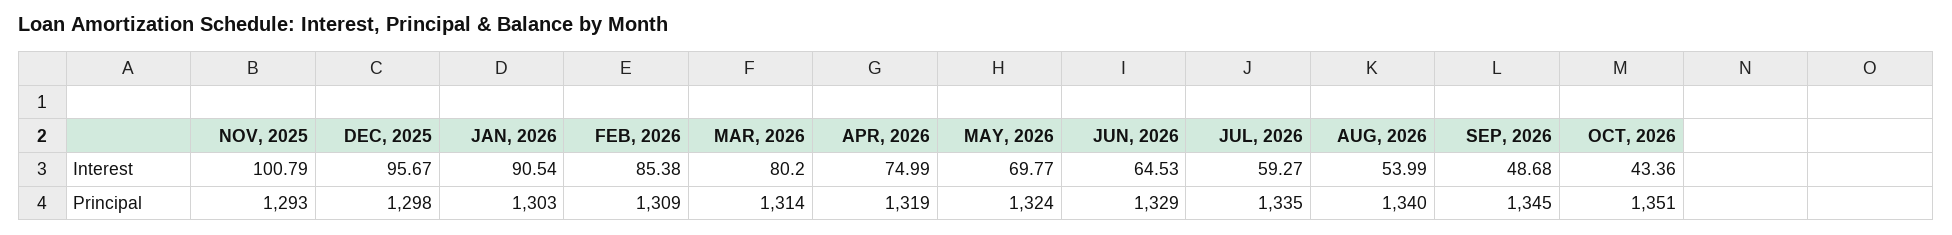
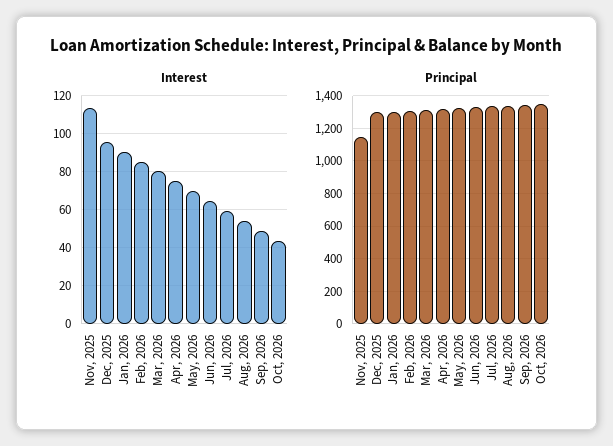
  {
    "Interest": {
-     "NOV, 2025": 100.79,
+     "NOV, 2025": 115,
      "DEC, 2025": 95.67,
      "JAN, 2026": 90.54,
      "FEB, 2026": 85.38,
      "MAR, 2026": 80.2,
      "APR, 2026": 74.99,
      "MAY, 2026": 69.77,
      "JUN, 2026": 64.53,
      "JUL, 2026": 59.27,
      "AUG, 2026": 53.99,
      "SEP, 2026": 48.68,
      "OCT, 2026": 43.36
    },
    "Principal": {
-     "NOV, 2025": 1293,
+     "NOV, 2025": 1150,
      "DEC, 2025": 1298,
      "JAN, 2026": 1303,
      "FEB, 2026": 1309,
      "MAR, 2026": 1314,
      "APR, 2026": 1319,
      "MAY, 2026": 1324,
      "JUN, 2026": 1329,
      "JUL, 2026": 1335,
      "AUG, 2026": 1340,
      "SEP, 2026": 1345,
      "OCT, 2026": 1351
    }
  }

